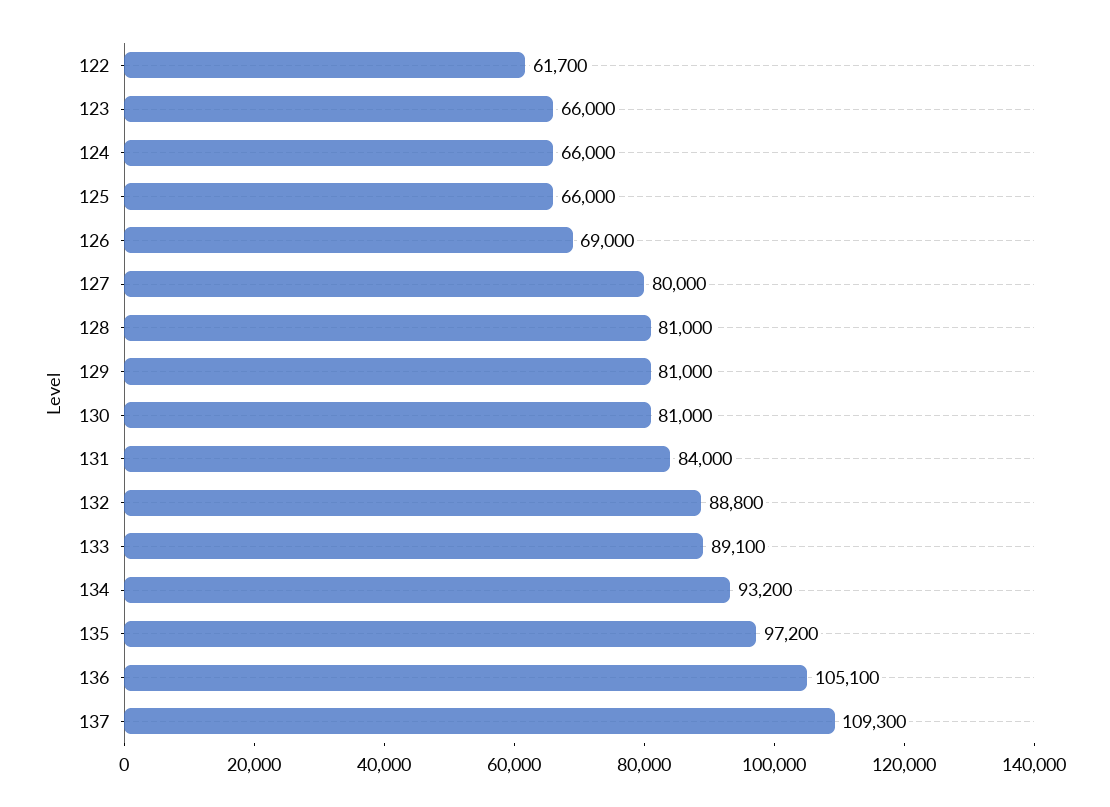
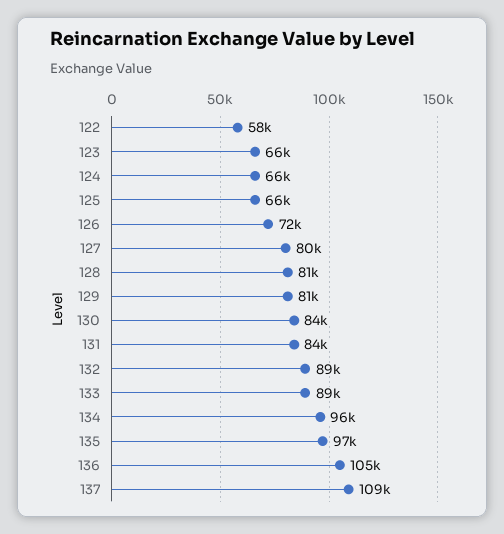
  {
-   "122": 61700,
+   "122": 58000,
    "123": 66000,
    "124": 66000,
    "125": 66000,
-   "126": 69000,
+   "126": 72000,
    "127": 80000,
    "128": 81000,
    "129": 81000,
-   "130": 81000,
+   "130": 84000,
    "131": 84000,
    "132": 88800,
    "133": 89100,
-   "134": 93200,
+   "134": 96000,
    "135": 97200,
    "136": 105100,
    "137": 109300
  }

